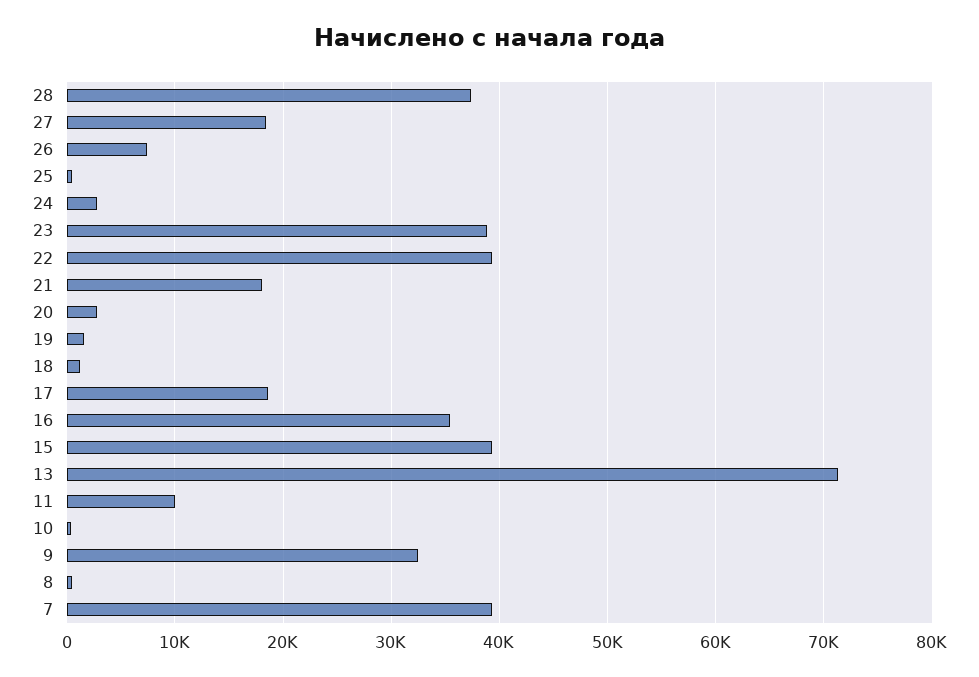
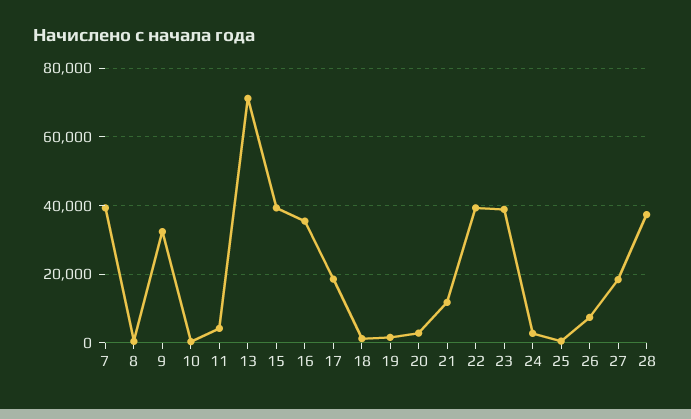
  {
    "28": 37000,
    "27": 18000,
    "26": 7000,
    "25": 0,
    "24": 3000,
    "23": 39000,
    "22": 39000,
-   "21": 18000,
+   "21": 12000,
    "20": 3000,
    "19": 2000,
    "18": 1000,
    "17": 19000,
    "16": 35000,
    "15": 39000,
    "13": 71000,
-   "11": 10000,
+   "11": 4000,
    "10": 0,
    "9": 32000,
    "8": 0,
    "7": 39000
  }

